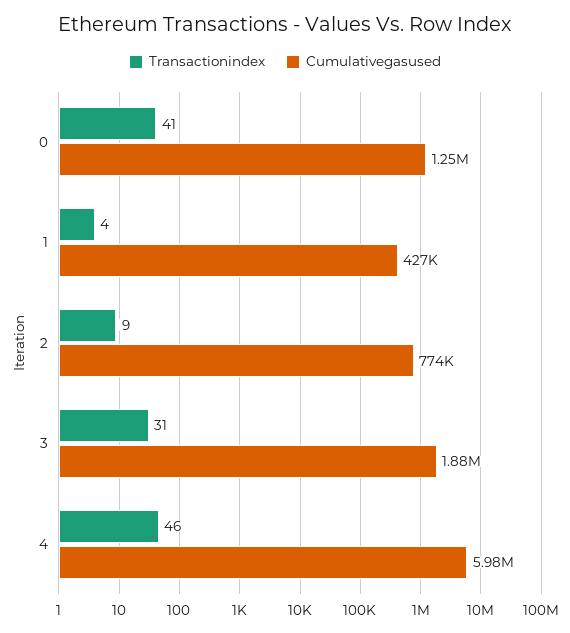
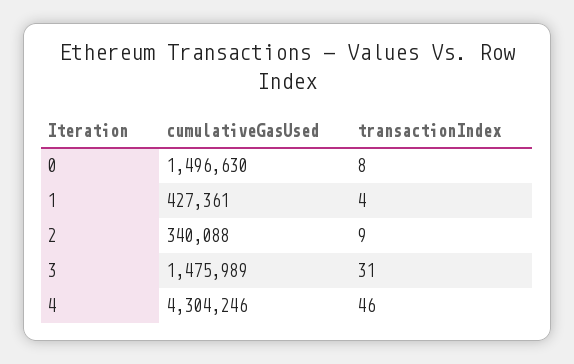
  {
    "Transactionindex": {
-     "0": 41,
+     "0": 8,
      "1": 4,
      "2": 9,
      "3": 31,
      "4": 46
    },
    "Cumulativegasused": {
-     "0": 1250000,
+     "0": 1496630,
      "1": 427361,
-     "2": 774000,
+     "2": 340088,
-     "3": 1880000,
+     "3": 1475989,
-     "4": 5980000
+     "4": 4304246
    }
  }

